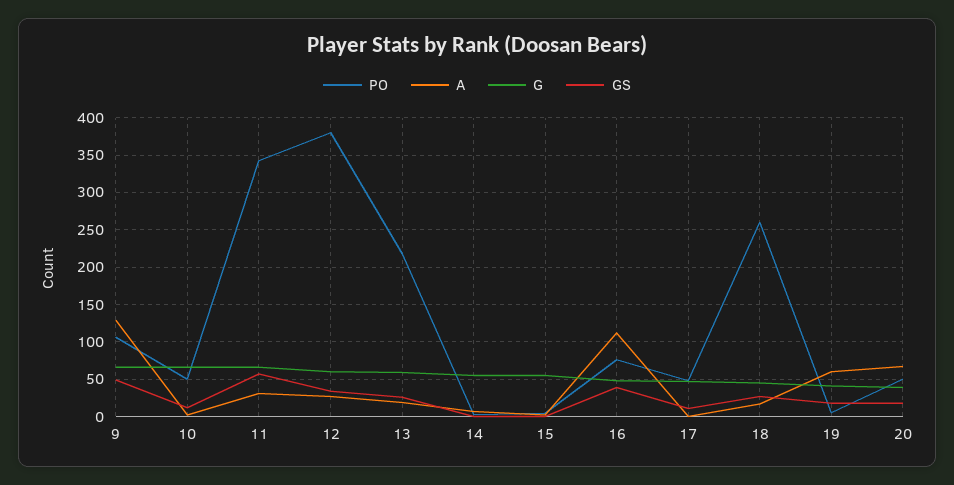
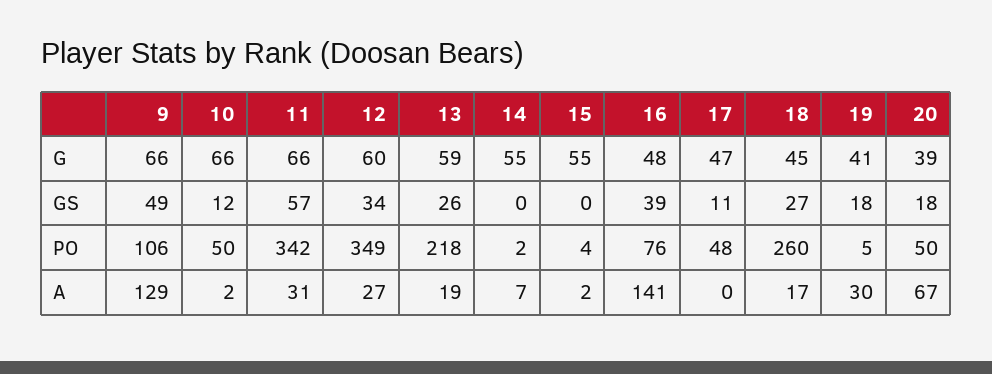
  {
    "PO": {
      "9": 106,
      "10": 50,
      "11": 342,
-     "12": 380,
+     "12": 349,
      "13": 218,
      "14": 2,
      "15": 4,
      "16": 76,
      "17": 48,
      "18": 260,
      "19": 5,
      "20": 50
    },
    "A": {
      "9": 129,
      "10": 2,
      "11": 31,
      "12": 27,
      "13": 19,
      "14": 7,
      "15": 2,
-     "16": 110,
+     "16": 141,
      "17": 0,
      "18": 17,
-     "19": 60,
+     "19": 30,
      "20": 67
    },
    "G": {
      "9": 66,
      "10": 66,
      "11": 66,
      "12": 60,
      "13": 59,
      "14": 55,
      "15": 55,
      "16": 48,
      "17": 47,
      "18": 45,
      "19": 41,
      "20": 39
    },
    "GS": {
      "9": 49,
      "10": 12,
      "11": 57,
      "12": 34,
      "13": 26,
      "14": 0,
      "15": 0,
      "16": 39,
      "17": 11,
      "18": 27,
      "19": 18,
      "20": 18
    }
  }

